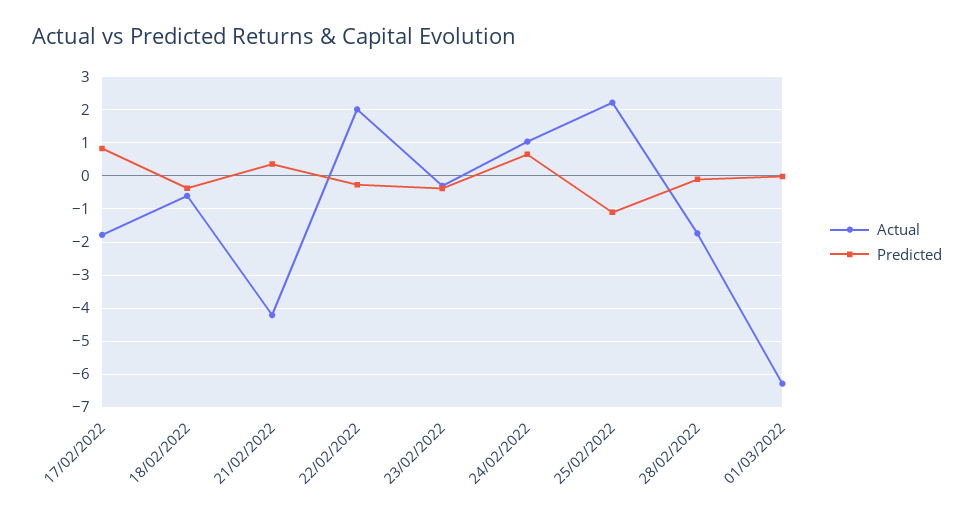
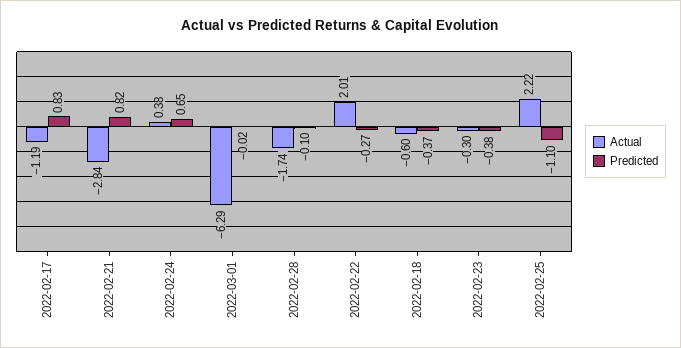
  {
    "Actual": {
-     "17/02/2022": -1.8,
+     "17/02/2022": -1.19,
      "18/02/2022": -0.6,
-     "21/02/2022": -4.2,
+     "21/02/2022": -2.84,
      "22/02/2022": 2.01,
      "23/02/2022": -0.3,
-     "24/02/2022": 1,
+     "24/02/2022": 0.38,
      "25/02/2022": 2.22,
      "28/02/2022": -1.74,
      "01/03/2022": -6.29
    },
    "Predicted": {
      "17/02/2022": 0.83,
      "18/02/2022": -0.37,
-     "21/02/2022": 0.4,
+     "21/02/2022": 0.82,
      "22/02/2022": -0.27,
      "23/02/2022": -0.38,
      "24/02/2022": 0.65,
      "25/02/2022": -1.1,
      "28/02/2022": -0.1,
      "01/03/2022": -0.02
    }
  }

